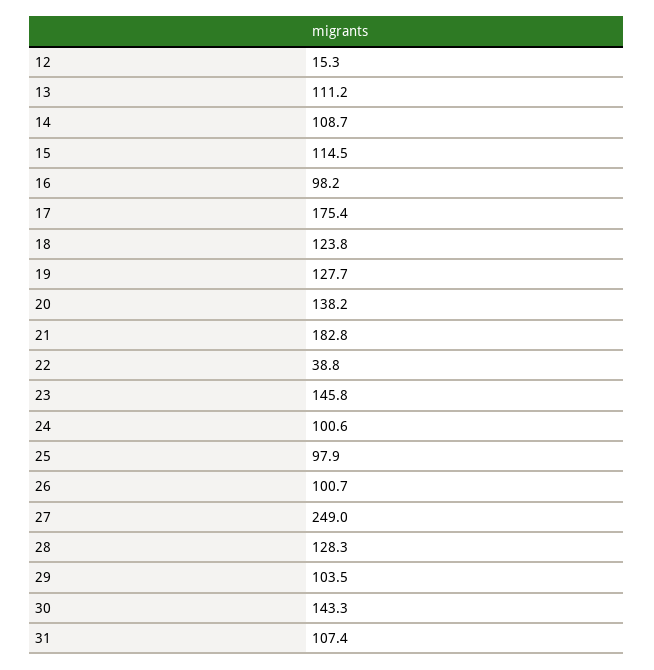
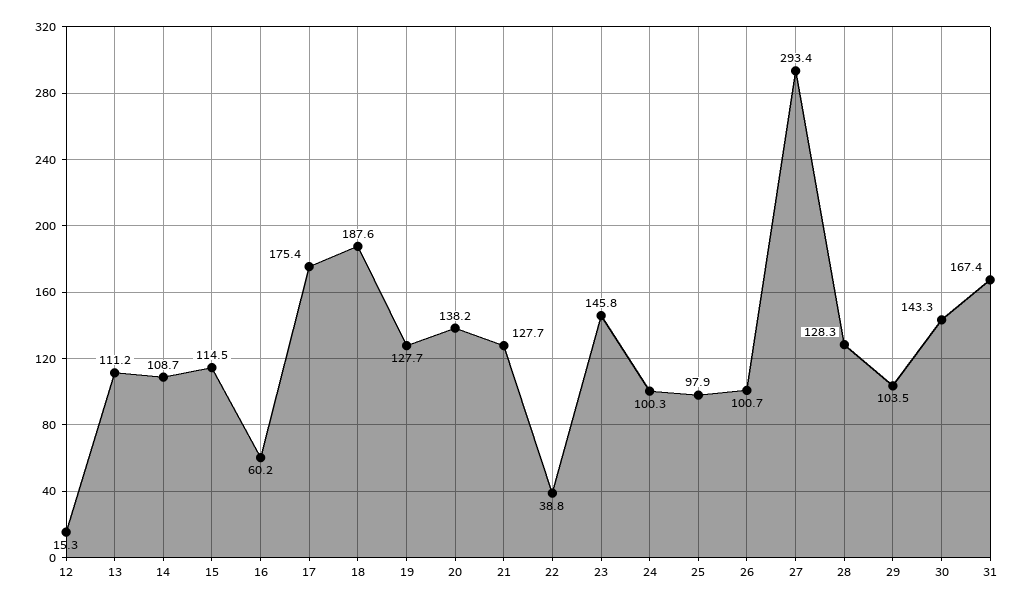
  {
    "12": 15.3,
    "13": 111.2,
    "14": 108.7,
    "15": 114.5,
-   "16": 98.2,
+   "16": 60.2,
    "17": 175.4,
-   "18": 123.8,
+   "18": 187.6,
    "19": 127.7,
    "20": 138.2,
-   "21": 182.8,
+   "21": 127.7,
    "22": 38.8,
    "23": 145.8,
-   "24": 100.6,
+   "24": 100.3,
    "25": 97.9,
    "26": 100.7,
-   "27": 249,
+   "27": 293.4,
    "28": 128.3,
    "29": 103.5,
    "30": 143.3,
-   "31": 107.4
+   "31": 167.4
  }

